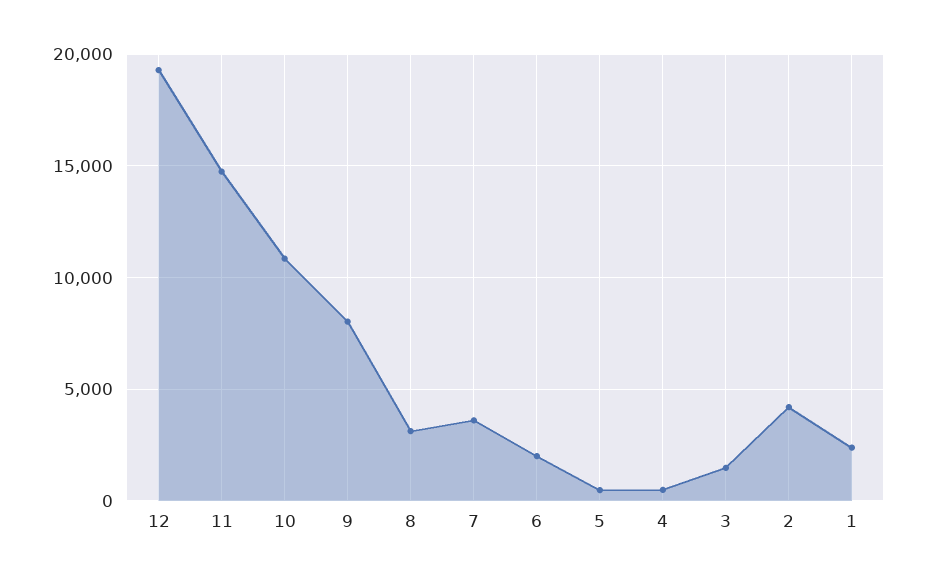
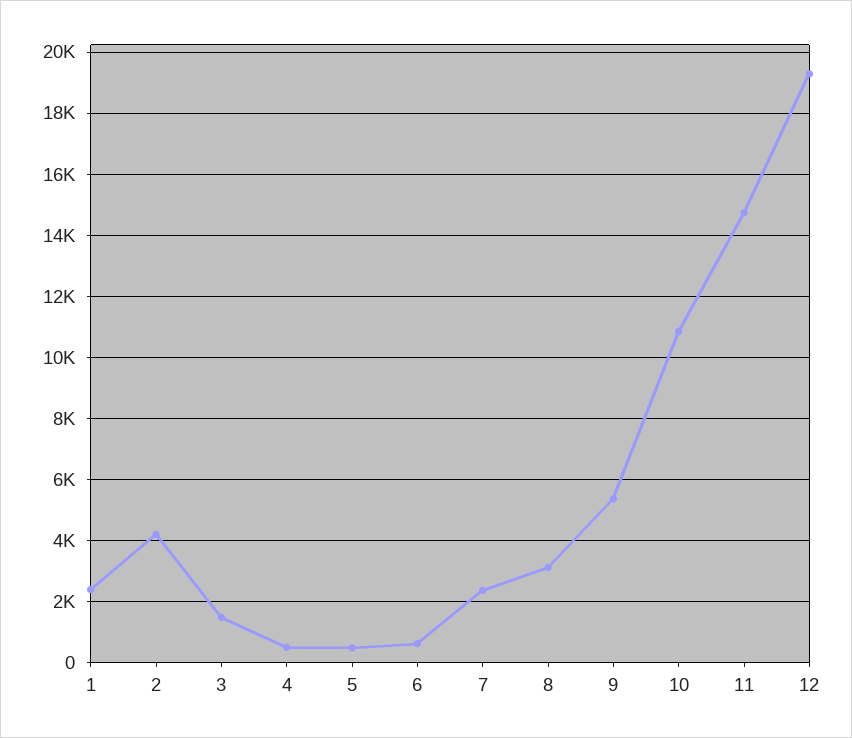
  {
    "12": 19200,
    "11": 14800,
    "10": 10800,
-   "9": 8000,
+   "9": 5400,
    "8": 3200,
-   "7": 3500,
+   "7": 2400,
-   "6": 2000,
+   "6": 600,
    "5": 400,
    "4": 600,
    "3": 1400,
    "2": 4200,
    "1": 2400
  }

